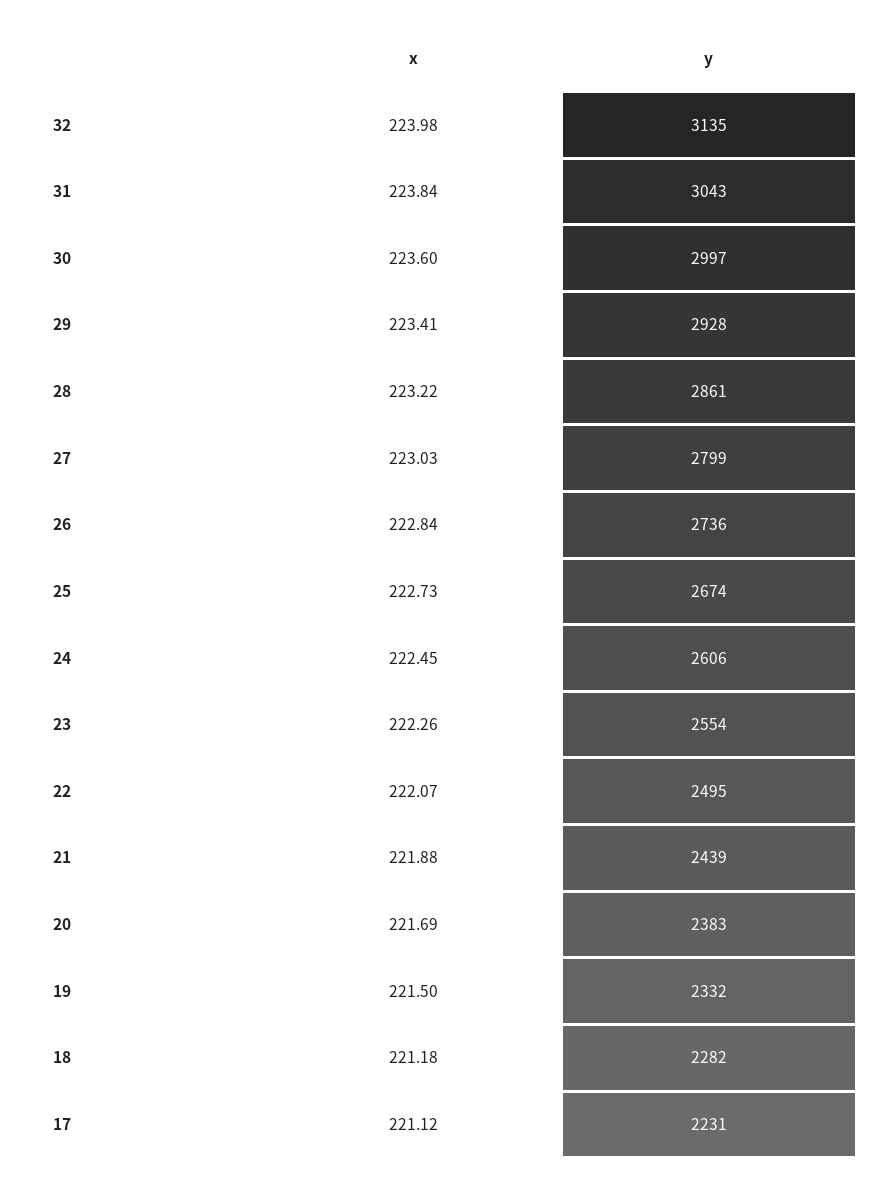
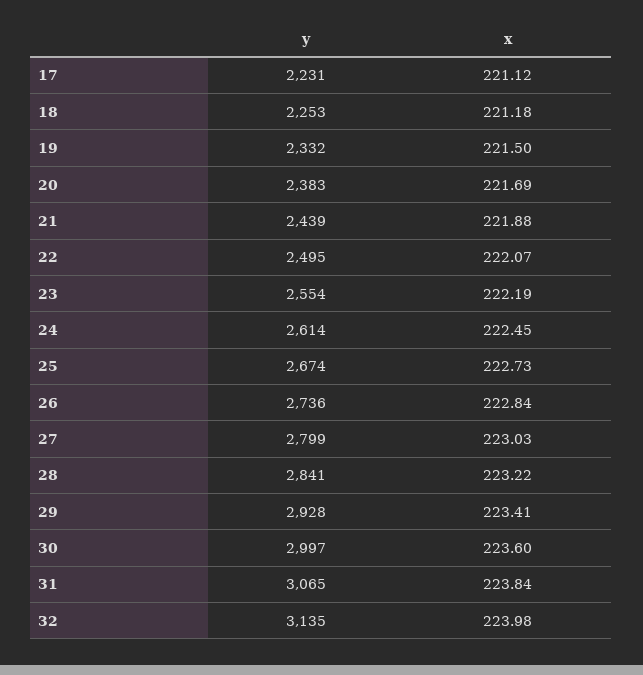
  {
    "x": {
      "32": 223.98,
      "31": 223.84,
      "30": 223.6,
      "29": 223.41,
      "28": 223.22,
      "27": 223.03,
      "26": 222.84,
      "25": 222.73,
      "24": 222.45,
-     "23": 222.26,
+     "23": 222.19,
      "22": 222.07,
      "21": 221.88,
      "20": 221.69,
      "19": 221.5,
      "18": 221.18,
      "17": 221.12
    },
    "y": {
      "32": 3135,
-     "31": 3043,
+     "31": 3065,
      "30": 2997,
      "29": 2928,
-     "28": 2861,
+     "28": 2841,
      "27": 2799,
      "26": 2736,
      "25": 2674,
-     "24": 2606,
+     "24": 2614,
      "23": 2554,
      "22": 2495,
      "21": 2439,
      "20": 2383,
      "19": 2332,
-     "18": 2282,
+     "18": 2253,
      "17": 2231
    }
  }

